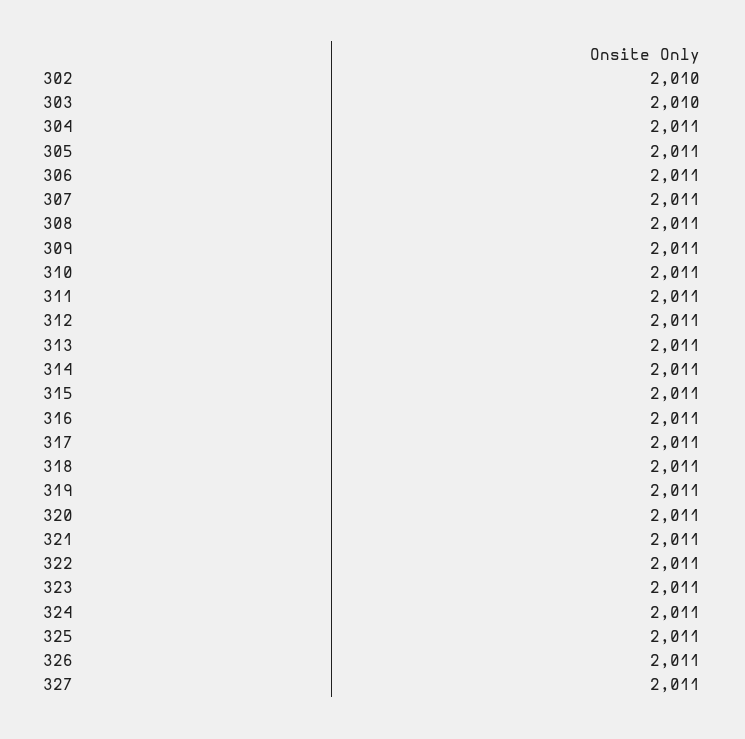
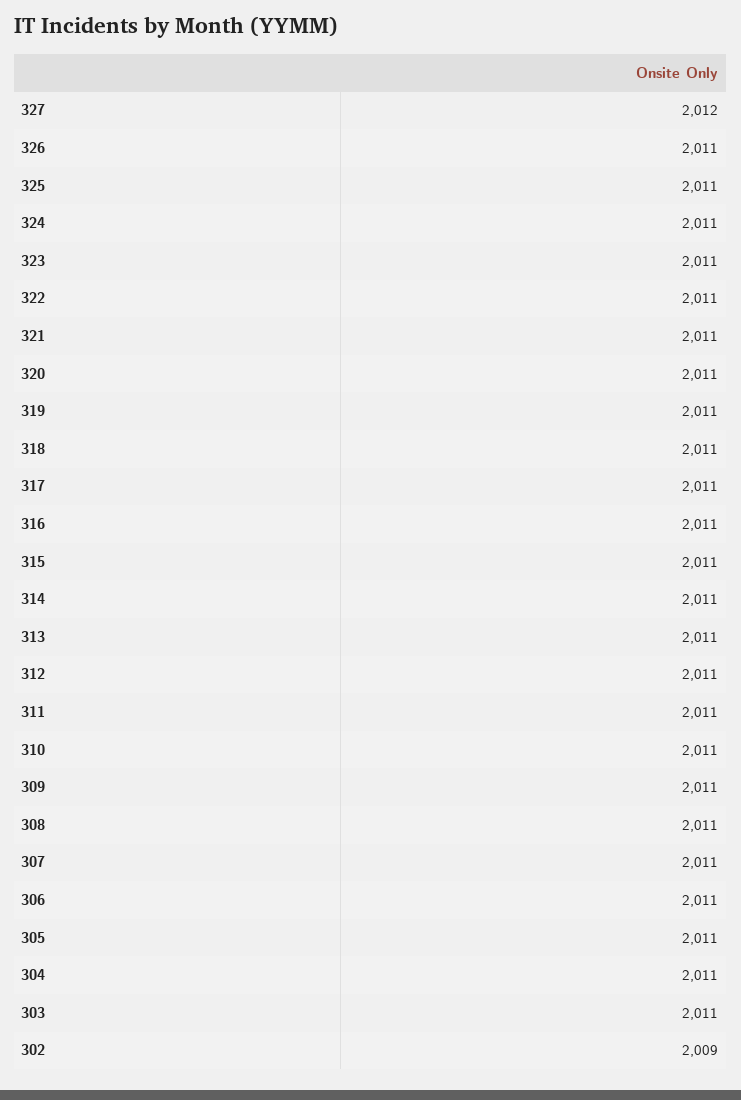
  {
-   "302": 2010,
+   "302": 2009,
-   "303": 2010,
+   "303": 2011,
    "304": 2011,
    "305": 2011,
    "306": 2011,
    "307": 2011,
    "308": 2011,
    "309": 2011,
    "310": 2011,
    "311": 2011,
    "312": 2011,
    "313": 2011,
    "314": 2011,
    "315": 2011,
    "316": 2011,
    "317": 2011,
    "318": 2011,
    "319": 2011,
    "320": 2011,
    "321": 2011,
    "322": 2011,
    "323": 2011,
    "324": 2011,
    "325": 2011,
    "326": 2011,
-   "327": 2011
+   "327": 2012
  }

